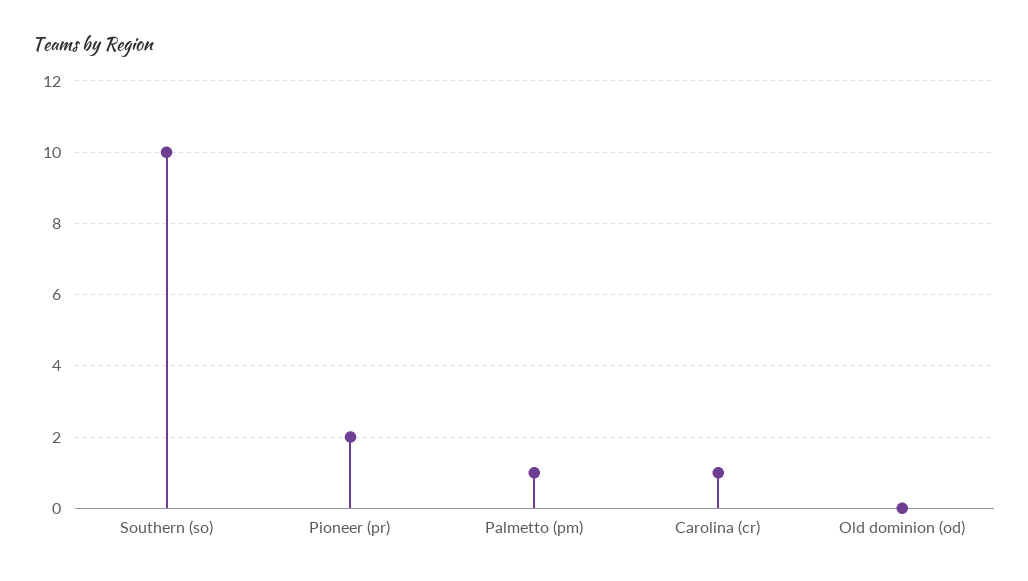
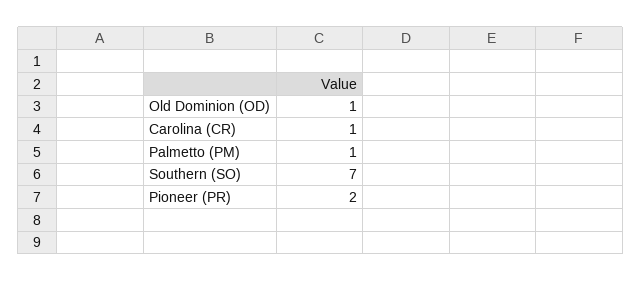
  {
-   "Southern (so)": 10,
+   "Southern (so)": 7,
    "Pioneer (pr)": 2,
    "Palmetto (pm)": 1,
    "Carolina (cr)": 1,
-   "Old dominion (od)": 0
+   "Old dominion (od)": 1
  }

